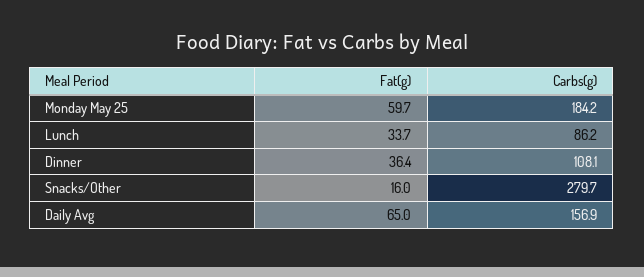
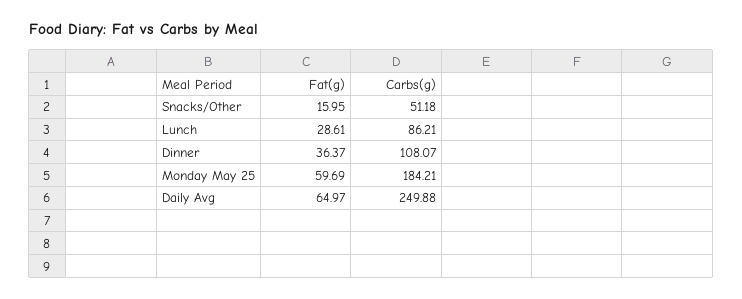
  {
    "Fat(g)": {
      "Monday May 25": 59.69,
-     "Lunch": 33.7,
+     "Lunch": 28.61,
      "Dinner": 36.37,
      "Snacks/Other": 15.95,
      "Daily Avg": 64.97
    },
    "Carbs(g)": {
      "Monday May 25": 184.21,
      "Lunch": 86.21,
      "Dinner": 108.07,
-     "Snacks/Other": 279.7,
+     "Snacks/Other": 51.18,
-     "Daily Avg": 156.9
+     "Daily Avg": 249.88
    }
  }

